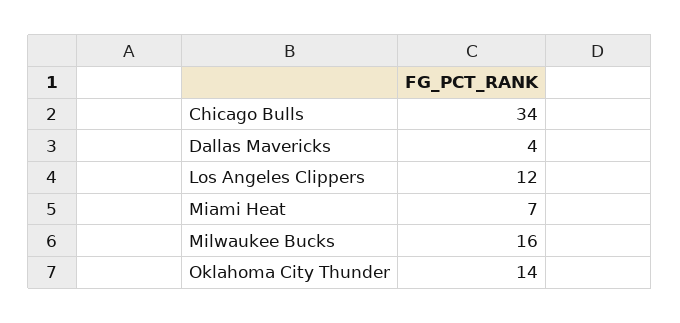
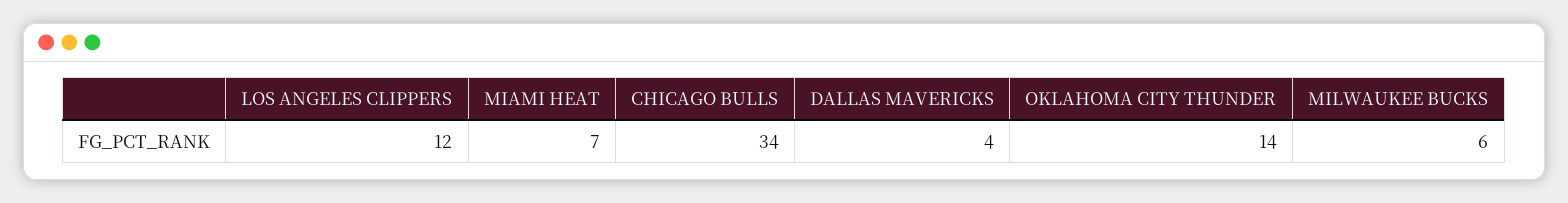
  {
    "Chicago Bulls": 34,
    "Dallas Mavericks": 4,
    "Los Angeles Clippers": 12,
    "Miami Heat": 7,
-   "Milwaukee Bucks": 16,
+   "Milwaukee Bucks": 6,
    "Oklahoma City Thunder": 14
  }

